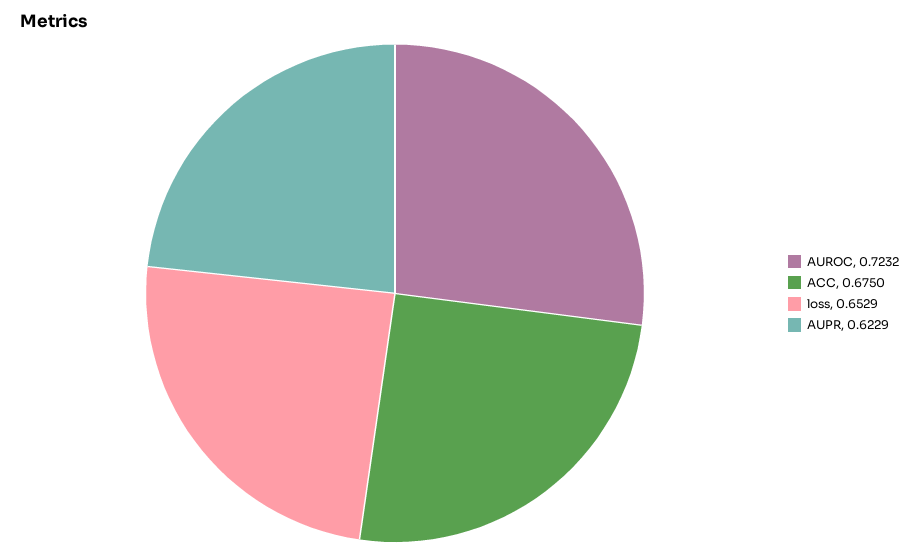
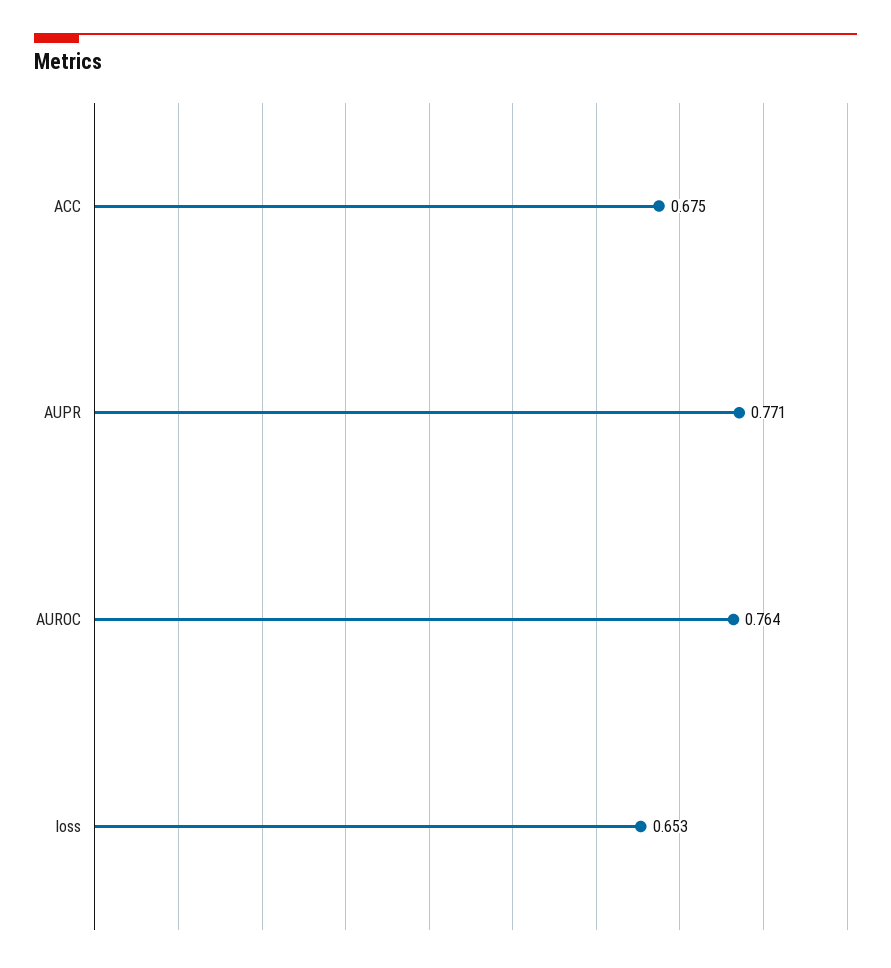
  {
-   "AUROC": 0.7232,
+   "AUROC": 0.764,
    "ACC": 0.675,
    "loss": 0.6529,
-   "AUPR": 0.6229
+   "AUPR": 0.771
  }

